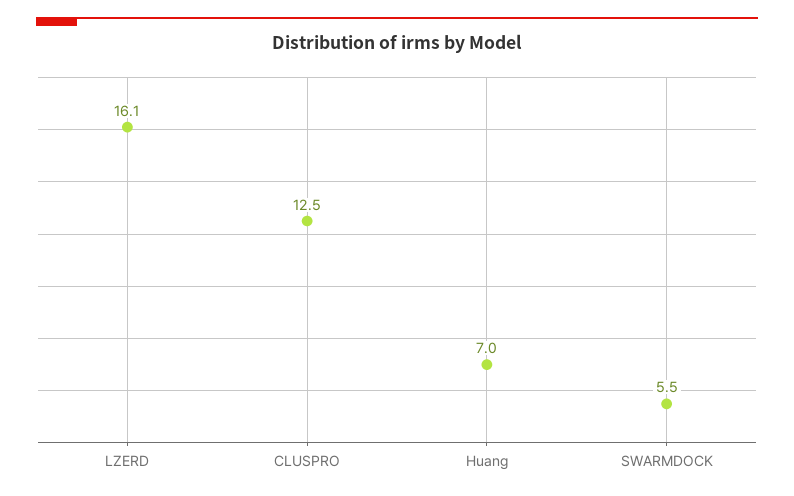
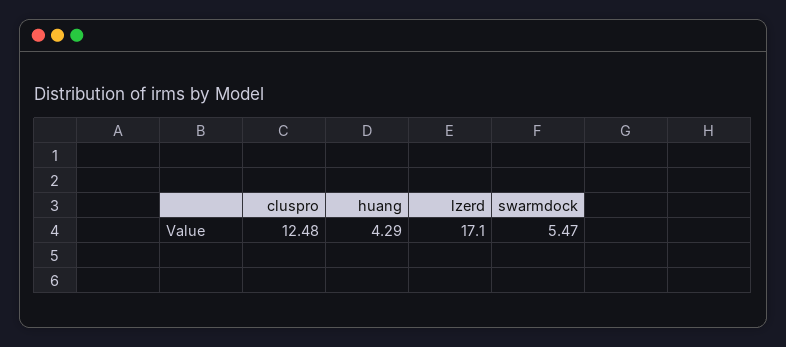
  {
-   "LZERD": 16.1,
+   "LZERD": 17.1,
    "CLUSPRO": 12.48,
-   "Huang": 7,
+   "Huang": 4.29,
    "SWARMDOCK": 5.47
  }

